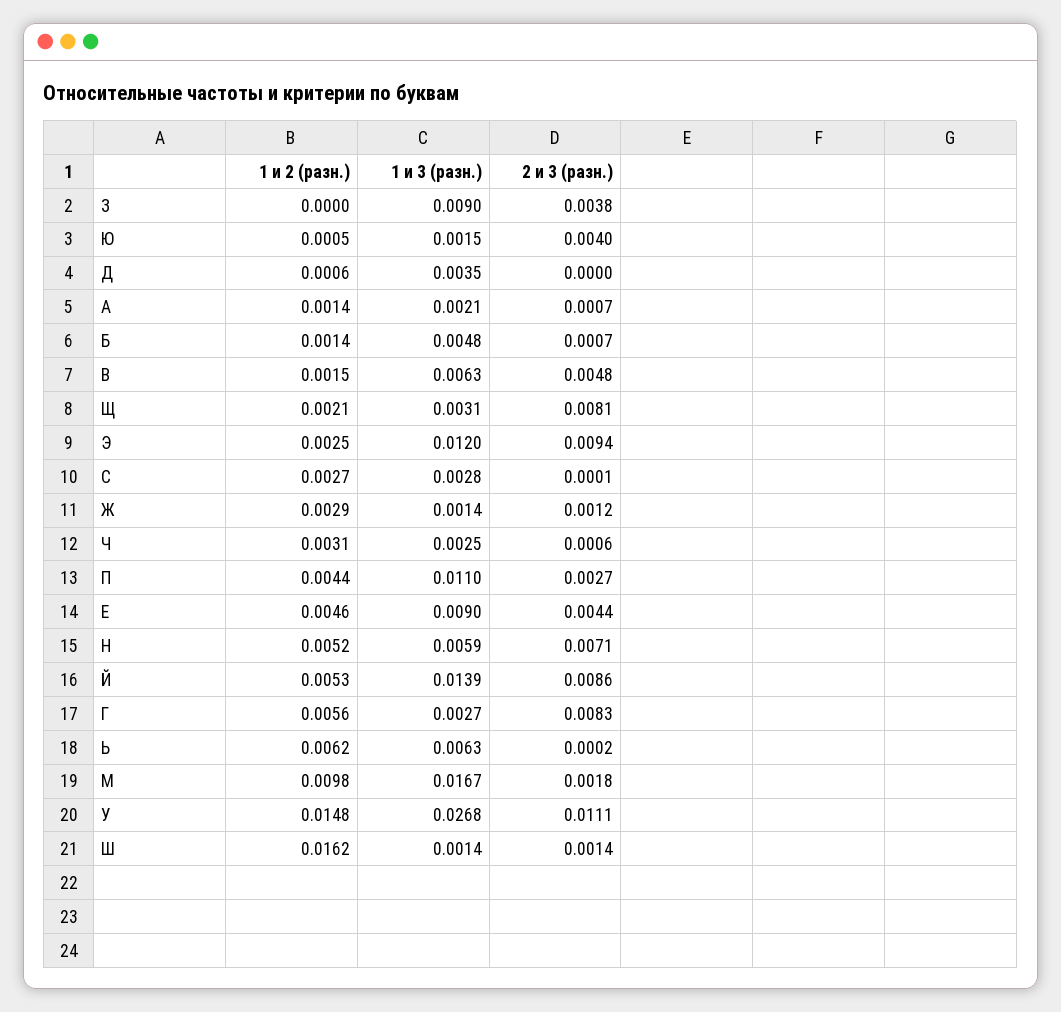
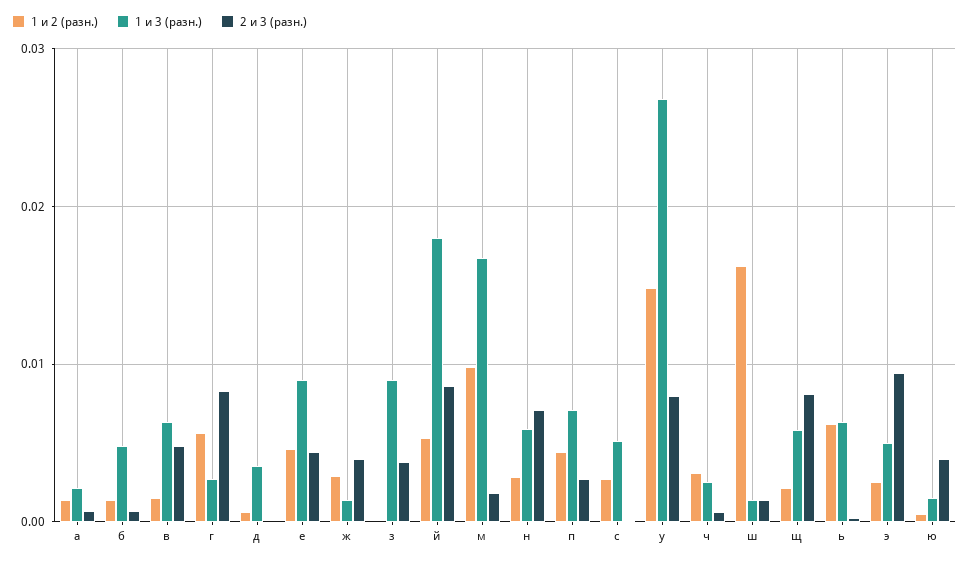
  {
    "1 и 2 (разн.)": {
      "З": 0,
      "Ю": 0.0005,
      "Д": 0.0006,
      "А": 0.0014,
      "Б": 0.0014,
      "В": 0.0015,
      "Щ": 0.0021,
      "Э": 0.0025,
      "С": 0.0027,
      "Ж": 0.0029,
      "Ч": 0.0031,
      "П": 0.0044,
      "Е": 0.0046,
-     "Н": 0.0052,
+     "Н": 0.003,
      "Й": 0.0053,
      "Г": 0.0056,
      "Ь": 0.0062,
      "М": 0.0098,
      "У": 0.0148,
      "Ш": 0.0162
    },
    "1 и 3 (разн.)": {
      "З": 0.009,
      "Ю": 0.0015,
      "Д": 0.0035,
      "А": 0.0021,
      "Б": 0.0048,
      "В": 0.0063,
-     "Щ": 0.0031,
+     "Щ": 0.006,
-     "Э": 0.012,
+     "Э": 0.005,
-     "С": 0.0028,
+     "С": 0.005,
      "Ж": 0.0014,
      "Ч": 0.0025,
-     "П": 0.011,
+     "П": 0.007,
      "Е": 0.009,
      "Н": 0.0059,
-     "Й": 0.0139,
+     "Й": 0.018,
      "Г": 0.0027,
      "Ь": 0.0063,
      "М": 0.0167,
      "У": 0.0268,
      "Ш": 0.0014
    },
    "2 и 3 (разн.)": {
      "З": 0.0038,
      "Ю": 0.004,
      "Д": 0,
      "А": 0.0007,
      "Б": 0.0007,
      "В": 0.0048,
      "Щ": 0.0081,
      "Э": 0.0094,
      "С": 0.0001,
-     "Ж": 0.0012,
+     "Ж": 0.004,
      "Ч": 0.0006,
      "П": 0.0027,
      "Е": 0.0044,
      "Н": 0.0071,
      "Й": 0.0086,
      "Г": 0.0083,
      "Ь": 0.0002,
      "М": 0.0018,
-     "У": 0.0111,
+     "У": 0.008,
      "Ш": 0.0014
    }
  }

